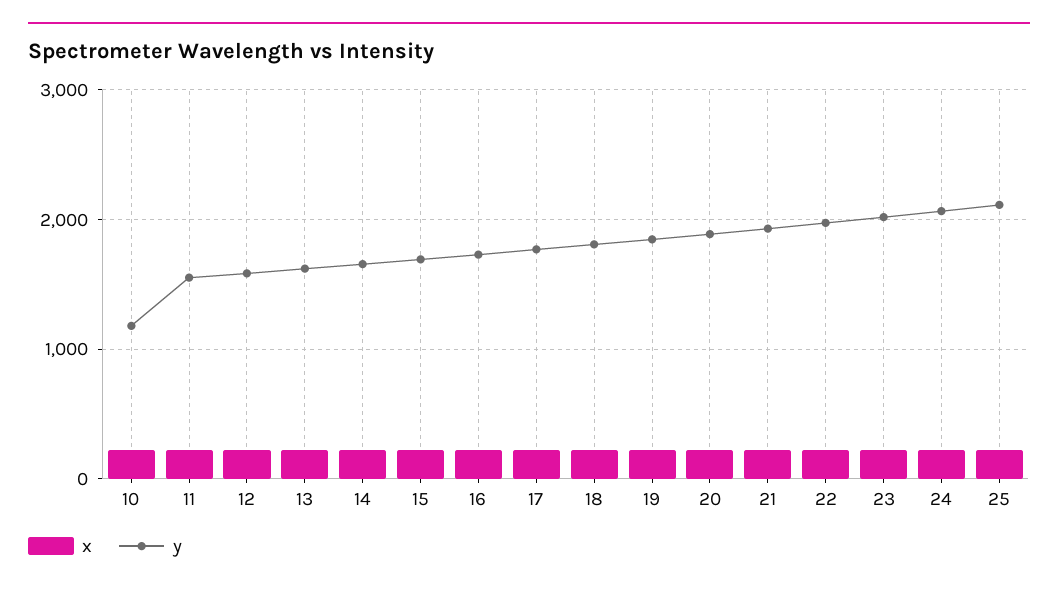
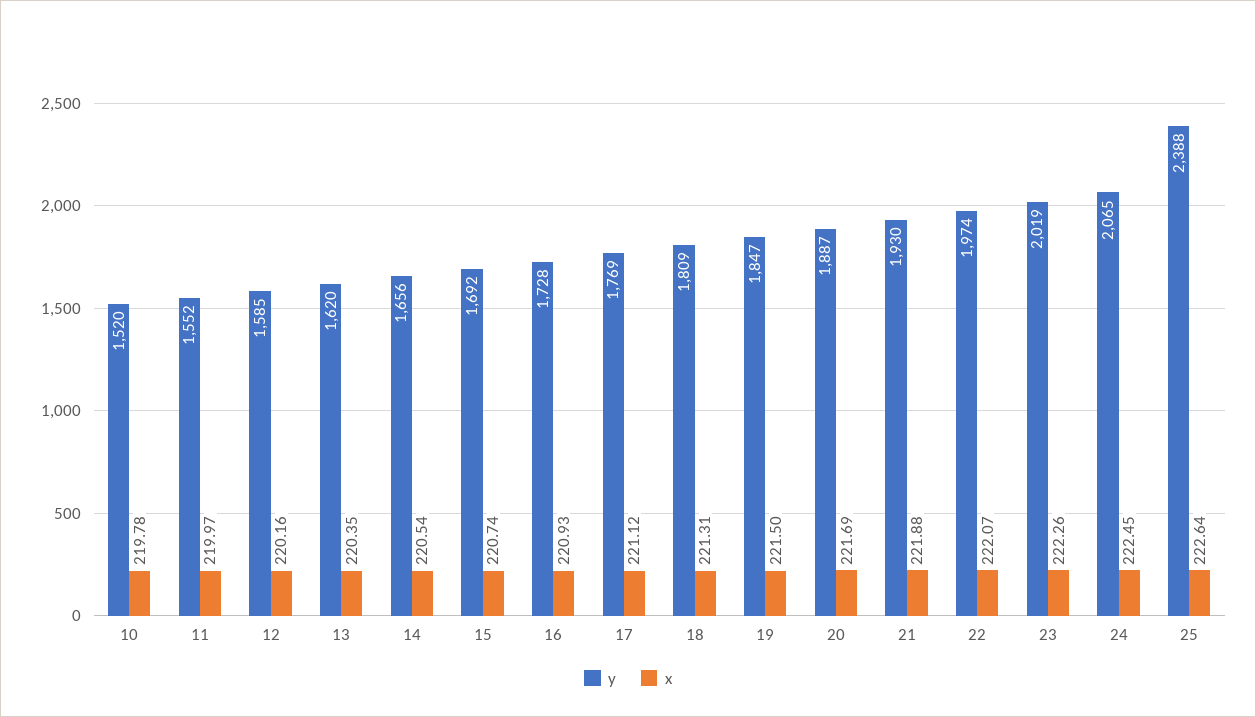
  {
    "x": {
      "10": 219.78,
      "11": 219.97,
      "12": 220.16,
      "13": 220.35,
      "14": 220.54,
      "15": 220.74,
      "16": 220.93,
      "17": 221.12,
      "18": 221.31,
      "19": 221.5,
      "20": 221.69,
      "21": 221.88,
      "22": 222.07,
      "23": 222.26,
      "24": 222.45,
      "25": 222.64
    },
    "y": {
-     "10": 1200,
+     "10": 1520,
      "11": 1552,
      "12": 1585,
      "13": 1620,
      "14": 1656,
      "15": 1692,
      "16": 1728,
      "17": 1769,
      "18": 1809,
      "19": 1847,
      "20": 1887,
      "21": 1930,
      "22": 1974,
      "23": 2019,
      "24": 2065,
-     "25": 2100
+     "25": 2388
    }
  }

